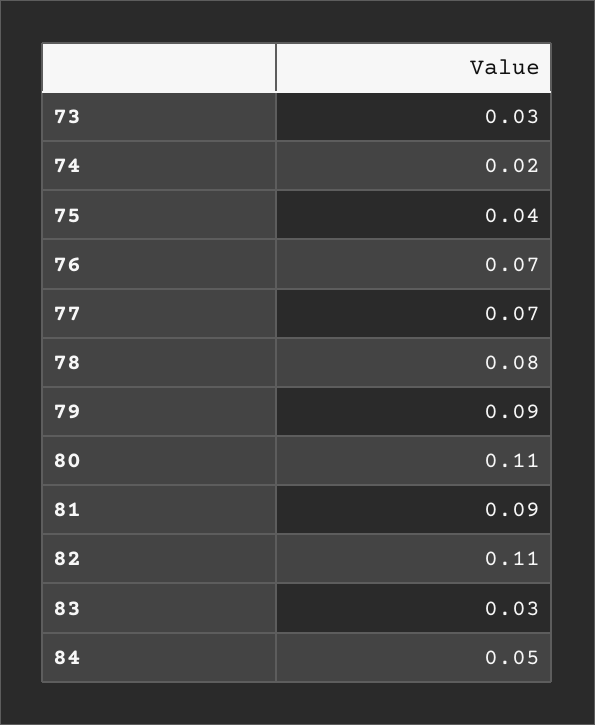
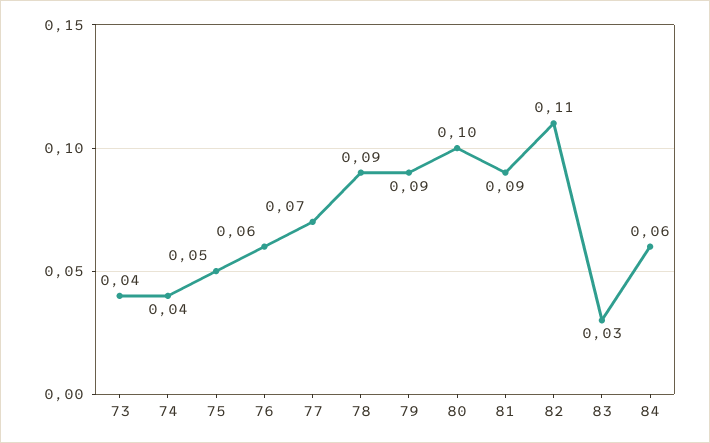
  {
-   "73": 0.03,
+   "73": 0.04,
-   "74": 0.02,
+   "74": 0.04,
-   "75": 0.04,
+   "75": 0.05,
-   "76": 0.07,
+   "76": 0.06,
    "77": 0.07,
-   "78": 0.08,
+   "78": 0.09,
    "79": 0.09,
-   "80": 0.11,
+   "80": 0.1,
    "81": 0.09,
    "82": 0.11,
    "83": 0.03,
-   "84": 0.05
+   "84": 0.06
  }

